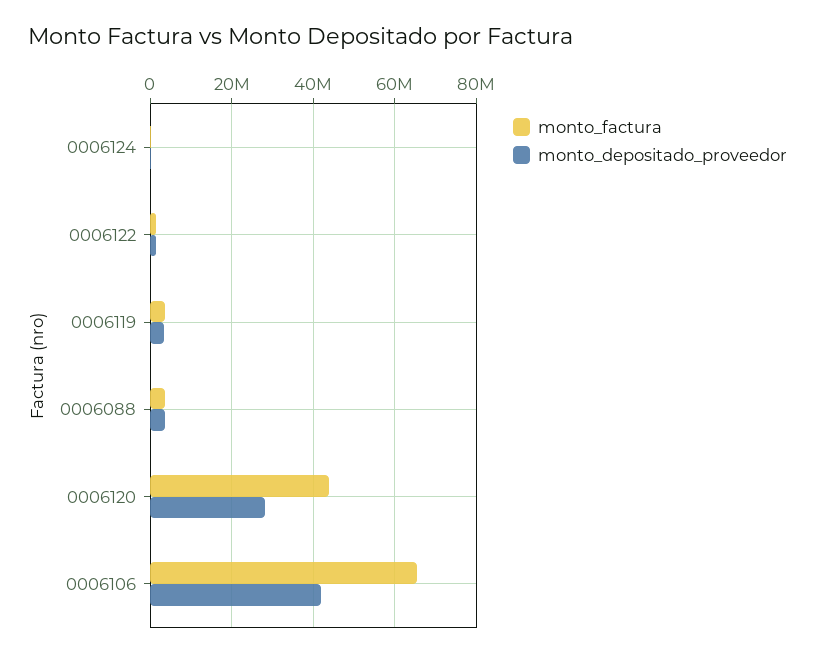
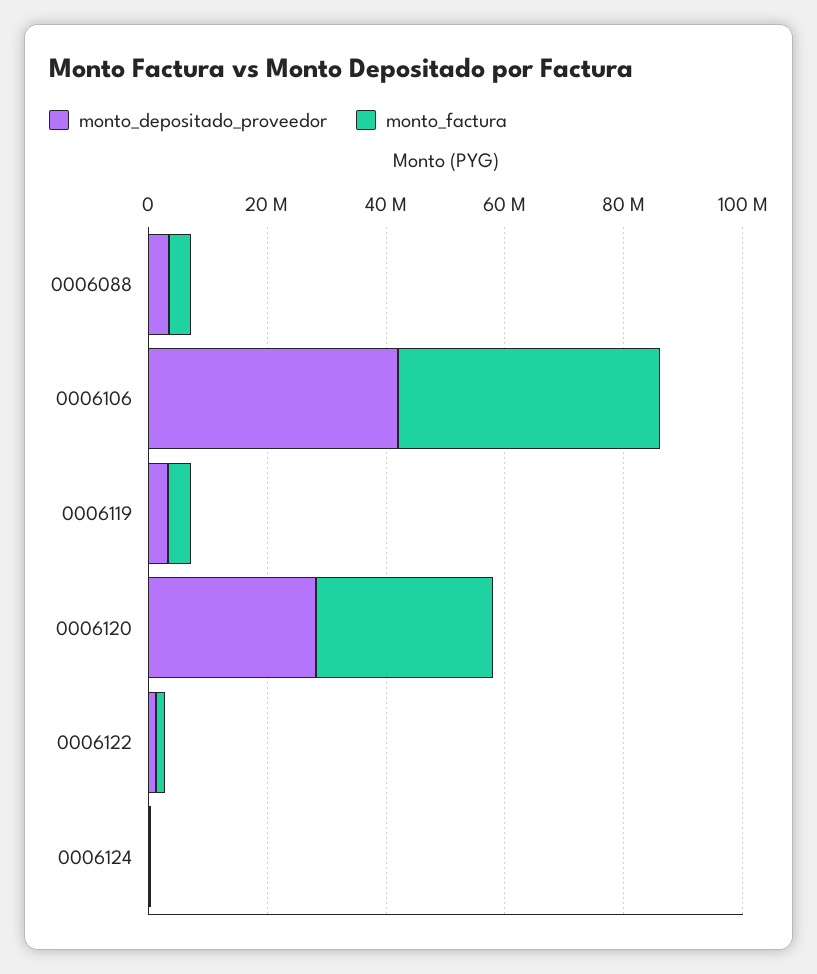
  {
    "monto_factura": {
      "0006124": 0,
      "0006122": 2000000,
      "0006119": 4000000,
      "0006088": 4000000,
-     "0006120": 44000000,
+     "0006120": 30000000,
-     "0006106": 66000000
+     "0006106": 45000000
    },
    "monto_depositado_proveedor": {
      "0006124": 0,
      "0006122": 2000000,
      "0006119": 4000000,
      "0006088": 4000000,
      "0006120": 28000000,
      "0006106": 42000000
    }
  }

